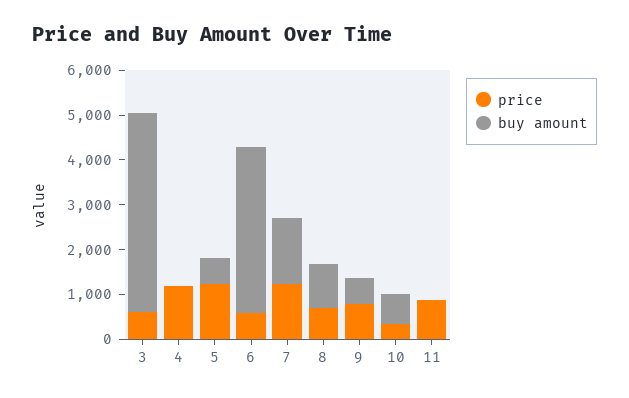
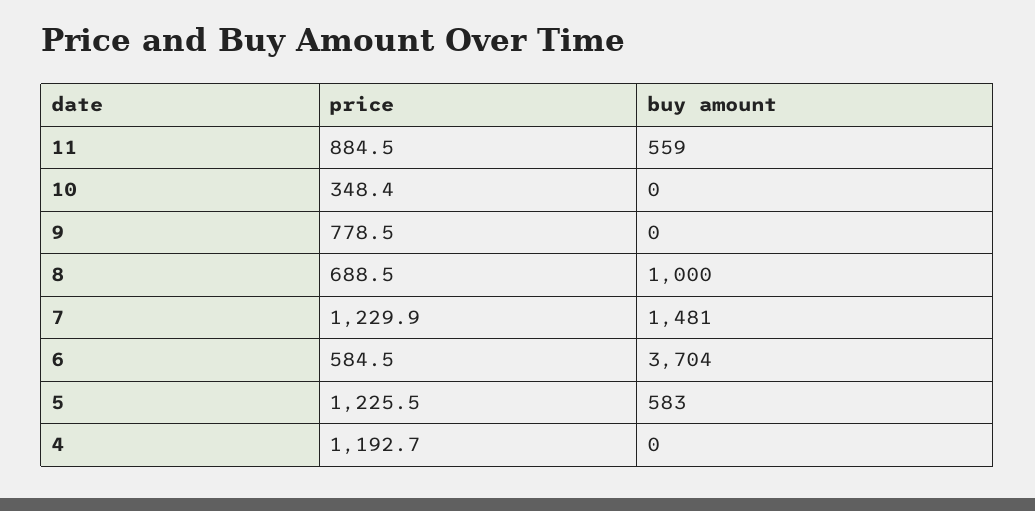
  {
    "price": {
-     "3": 600,
      "4": 1192.7,
      "5": 1225.5,
      "6": 584.5,
      "7": 1229.9,
      "8": 688.5,
      "9": 778.5,
      "10": 348.4,
      "11": 884.5
    },
    "buy amount": {
-     "3": 4400,
      "4": 0,
      "5": 583,
      "6": 3704,
      "7": 1481,
      "8": 1000,
-     "9": 600,
+     "9": 0,
-     "10": 600,
+     "10": 0,
-     "11": 0
+     "11": 559
    }
  }

